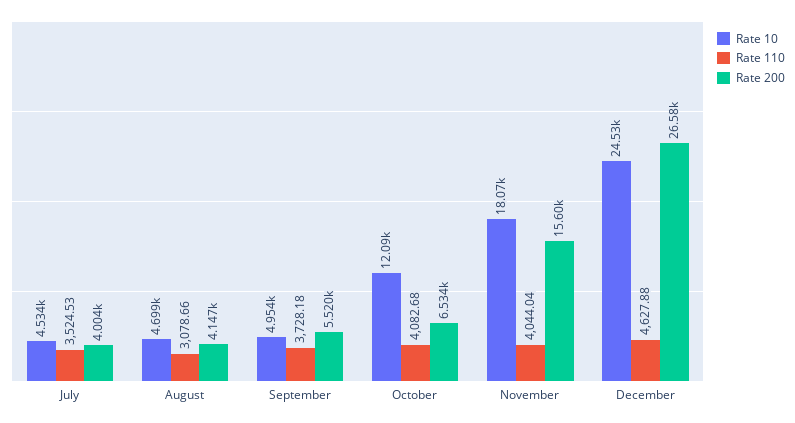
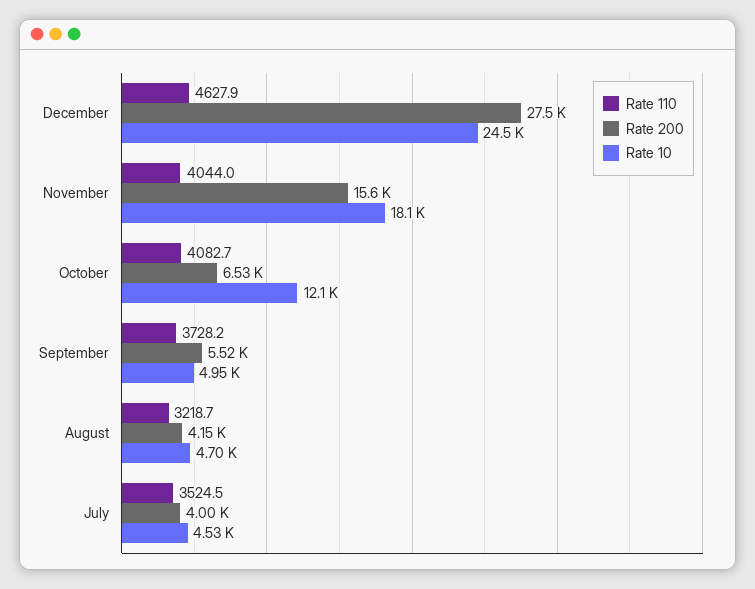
  {
    "Rate 10": {
      "July": 4534,
      "August": 4699,
      "September": 4954,
      "October": 12090,
      "November": 18070,
      "December": 24530
    },
    "Rate 110": {
      "July": 3524.53,
-     "August": 3078.66,
+     "August": 3218.7,
      "September": 3728.18,
      "October": 4082.68,
      "November": 4044.04,
      "December": 4627.88
    },
    "Rate 200": {
      "July": 4004,
      "August": 4147,
      "September": 5520,
      "October": 6534,
      "November": 15600,
-     "December": 26580
+     "December": 27500
    }
  }

